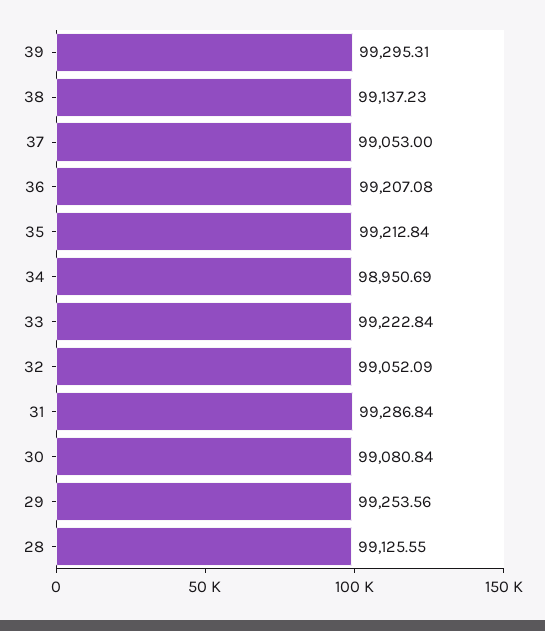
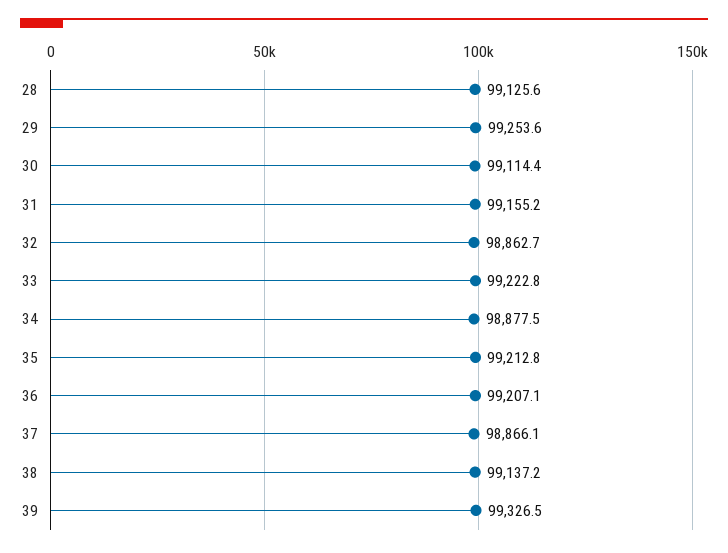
  {
-   "39": 99295.31,
+   "39": 99326.5,
    "38": 99137.23,
-   "37": 99053,
+   "37": 98866.1,
    "36": 99207.08,
    "35": 99212.84,
-   "34": 98950.69,
+   "34": 98877.5,
    "33": 99222.84,
-   "32": 99052.09,
+   "32": 98862.7,
-   "31": 99286.84,
+   "31": 99155.2,
-   "30": 99080.84,
+   "30": 99114.4,
    "29": 99253.56,
    "28": 99125.55
  }

